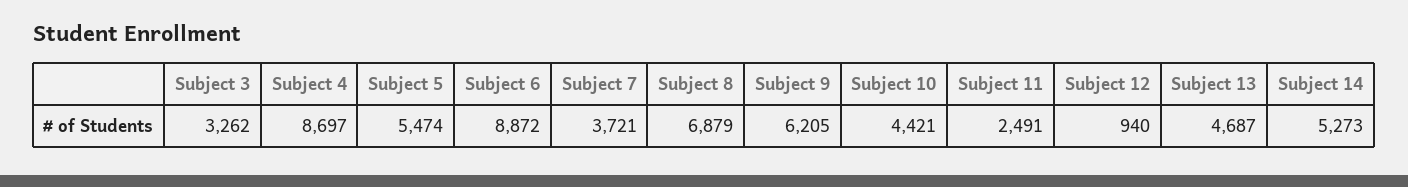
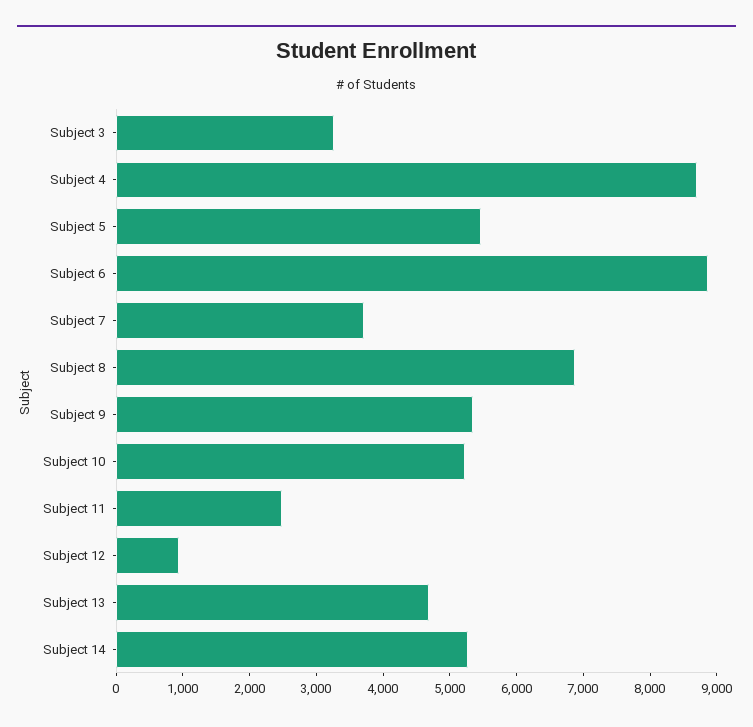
  {
    "Subject 3": 3262,
    "Subject 4": 8697,
    "Subject 5": 5474,
    "Subject 6": 8872,
    "Subject 7": 3721,
    "Subject 8": 6879,
-   "Subject 9": 6205,
+   "Subject 9": 5400,
-   "Subject 10": 4421,
+   "Subject 10": 5200,
    "Subject 11": 2491,
    "Subject 12": 940,
    "Subject 13": 4687,
    "Subject 14": 5273
  }

